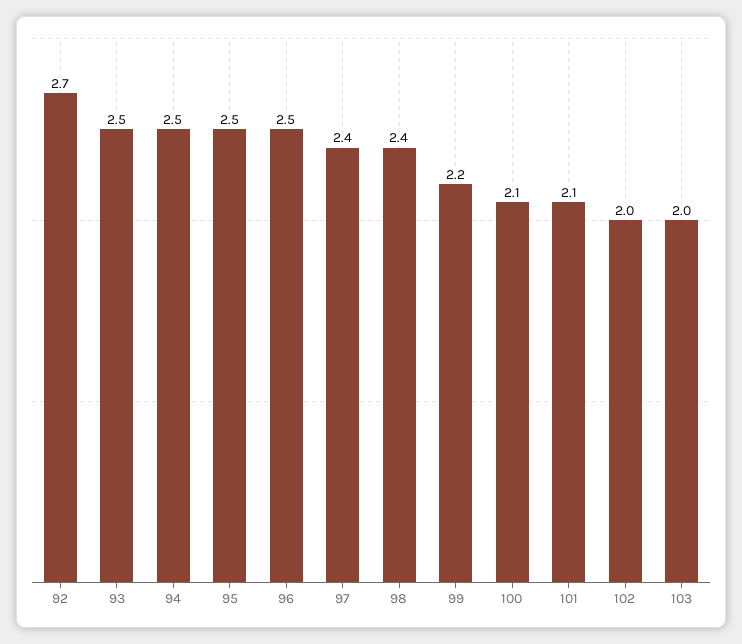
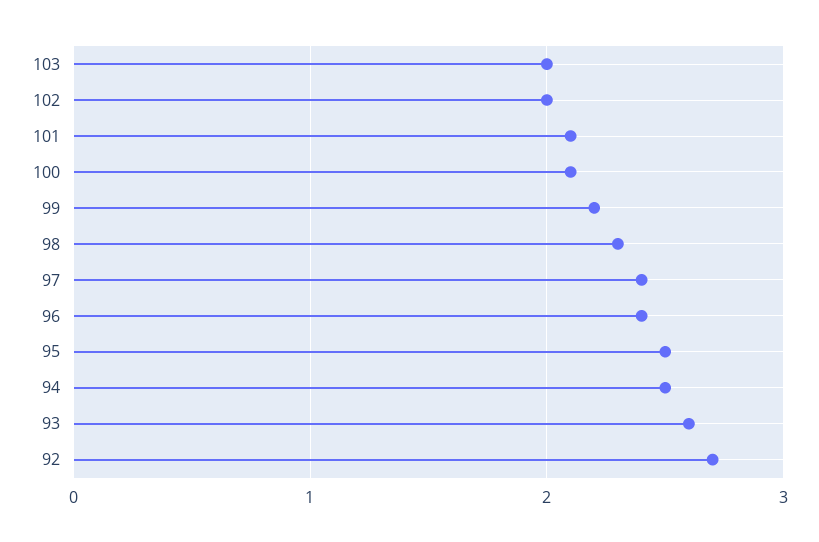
  {
    "92": 2.7,
-   "93": 2.5,
+   "93": 2.6,
    "94": 2.5,
    "95": 2.5,
-   "96": 2.5,
+   "96": 2.4,
    "97": 2.4,
-   "98": 2.4,
+   "98": 2.3,
    "99": 2.2,
    "100": 2.1,
    "101": 2.1,
    "102": 2,
    "103": 2
  }

